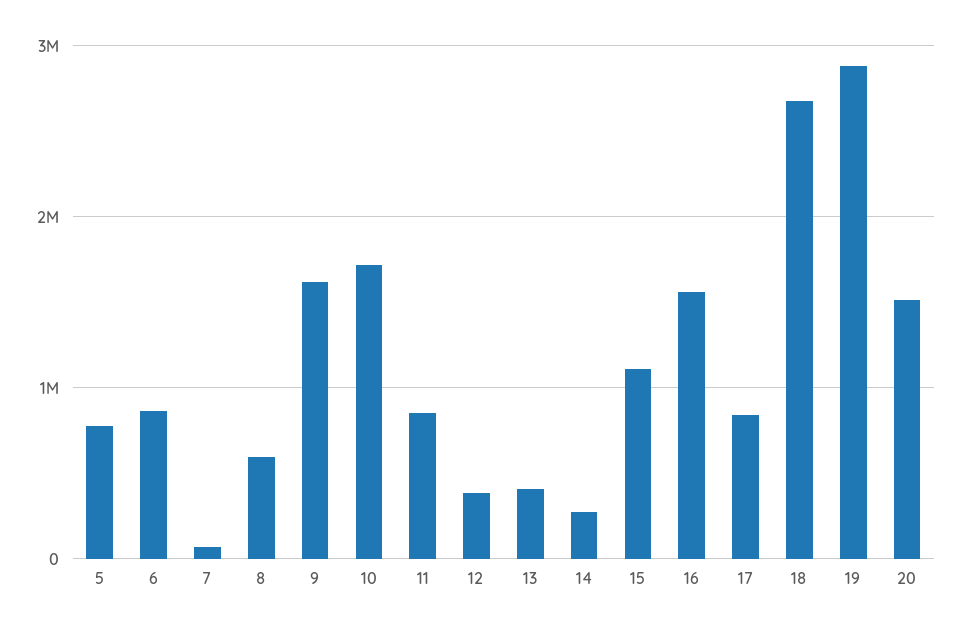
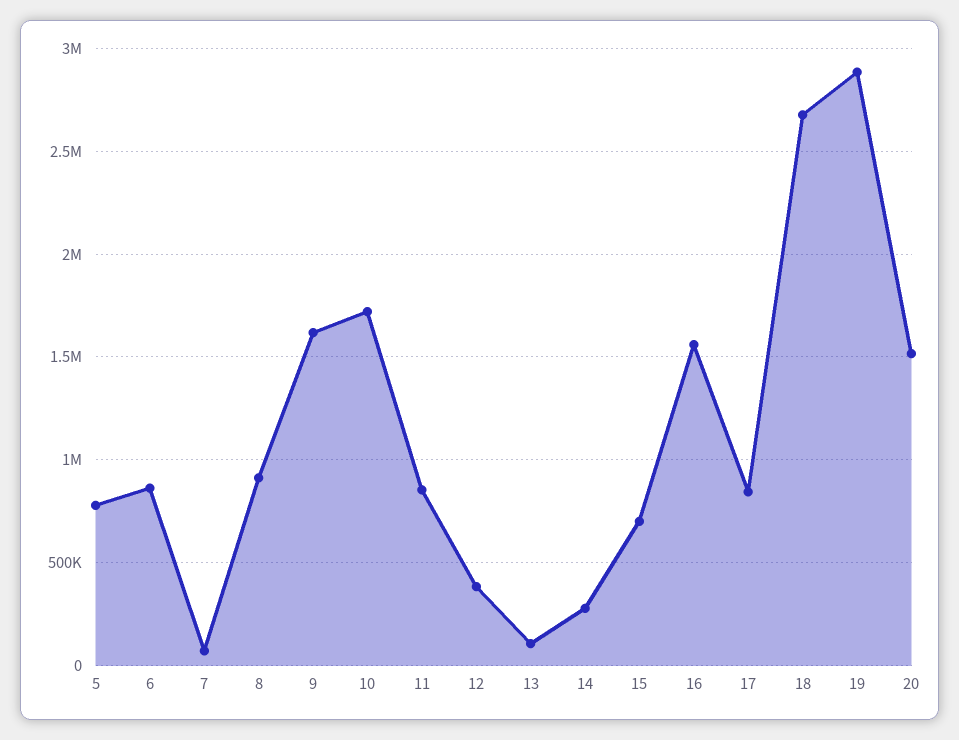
  {
    "5": 800000,
    "6": 850000,
    "7": 50000,
-   "8": 600000,
+   "8": 900000,
    "9": 1600000,
    "10": 1700000,
    "11": 850000,
    "12": 400000,
-   "13": 400000,
+   "13": 100000,
    "14": 300000,
-   "15": 1100000,
+   "15": 700000,
    "16": 1550000,
    "17": 850000,
    "18": 2700000,
    "19": 2900000,
    "20": 1500000
  }

